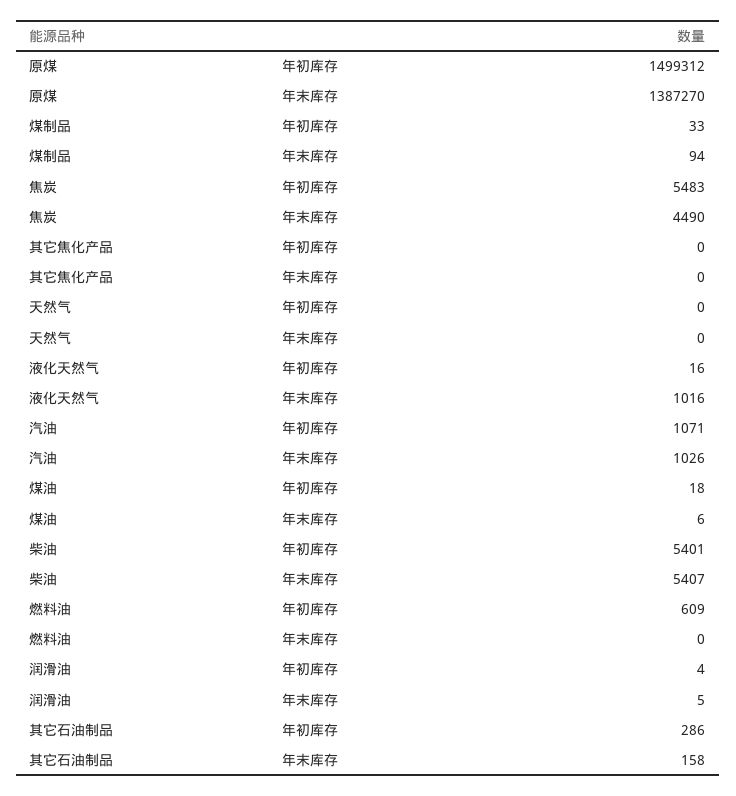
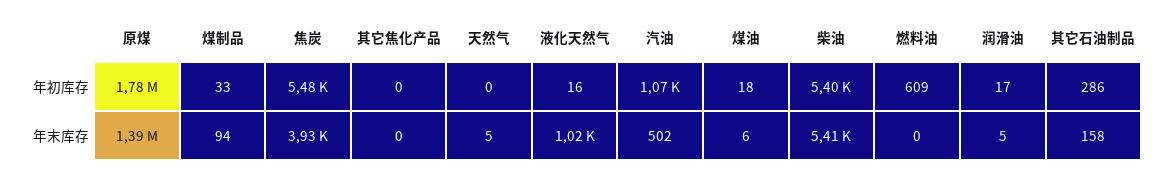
  {
    "原煤": {
-     "年初库存": 1499312,
+     "年初库存": 1780000,
      "年末库存": 1387270
    },
    "煤制品": {
      "年初库存": 33,
      "年末库存": 94
    },
    "焦炭": {
      "年初库存": 5483,
-     "年末库存": 4490
+     "年末库存": 3930
    },
    "其它焦化产品": {
      "年初库存": 0,
      "年末库存": 0
    },
    "天然气": {
      "年初库存": 0,
-     "年末库存": 0
+     "年末库存": 5
    },
    "液化天然气": {
      "年初库存": 16,
      "年末库存": 1016
    },
    "汽油": {
      "年初库存": 1071,
-     "年末库存": 1026
+     "年末库存": 502
    },
    "煤油": {
      "年初库存": 18,
      "年末库存": 6
    },
    "柴油": {
      "年初库存": 5401,
      "年末库存": 5407
    },
    "燃料油": {
      "年初库存": 609,
      "年末库存": 0
    },
    "润滑油": {
-     "年初库存": 4,
+     "年初库存": 17,
      "年末库存": 5
    },
    "其它石油制品": {
      "年初库存": 286,
      "年末库存": 158
    }
  }

